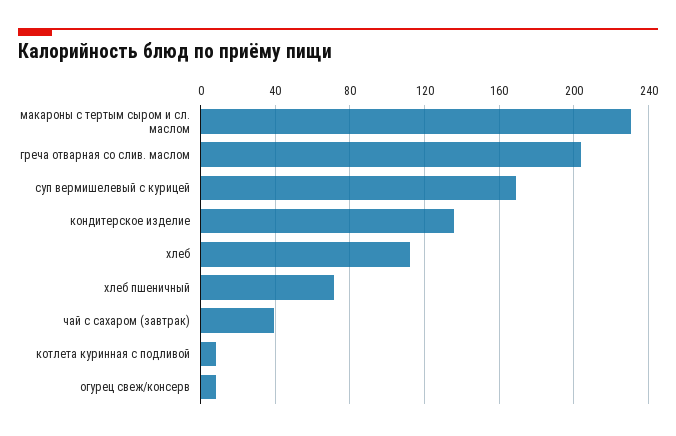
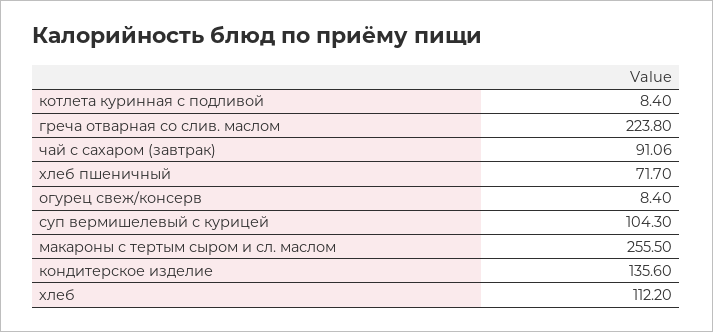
  {
-   "макароны с тертым сыром и сл. маслом": 230,
+   "макароны с тертым сыром и сл. маслом": 255.5,
-   "греча отварная со слив. маслом": 205,
+   "греча отварная со слив. маслом": 223.8,
-   "суп вермишелевый с курицей": 170,
+   "суп вермишелевый с курицей": 104.3,
    "кондитерское изделие": 135.6,
    "хлеб": 112.2,
    "хлеб пшеничный": 71.7,
-   "чай с сахаром (завтрак)": 40,
+   "чай с сахаром (завтрак)": 91.06,
    "котлета куринная с подливой": 8.4,
    "огурец свеж/консерв": 8.4
  }

